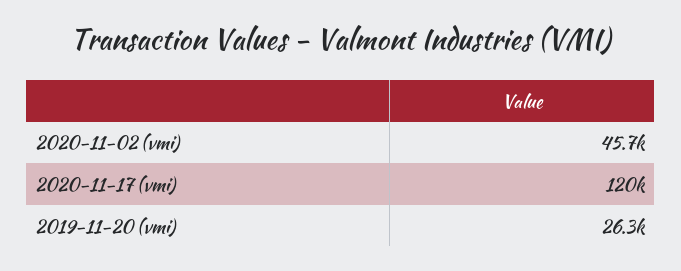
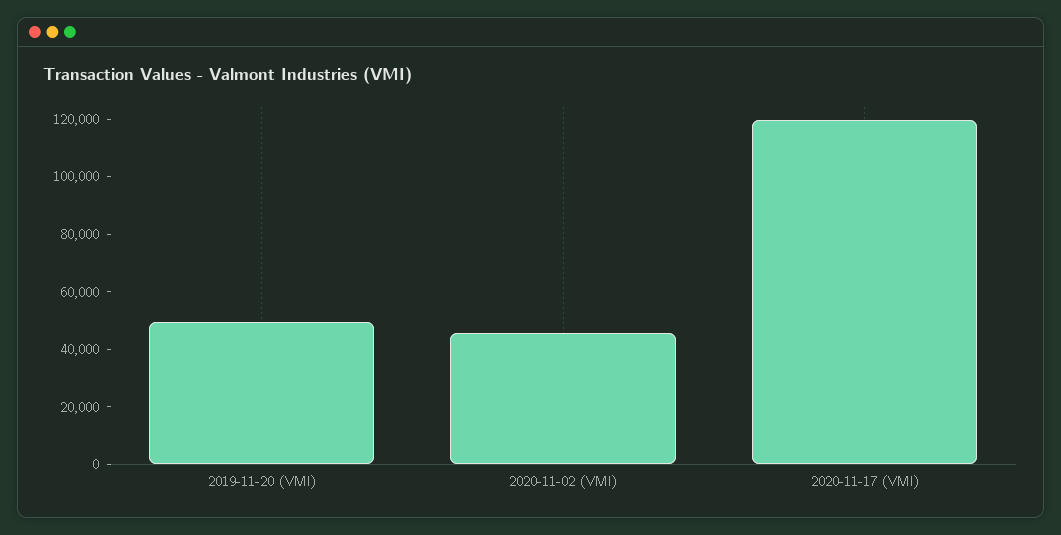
  {
    "2020-11-02 (vmi)": 45700,
    "2020-11-17 (vmi)": 120000,
-   "2019-11-20 (vmi)": 26300
+   "2019-11-20 (vmi)": 50000
  }

